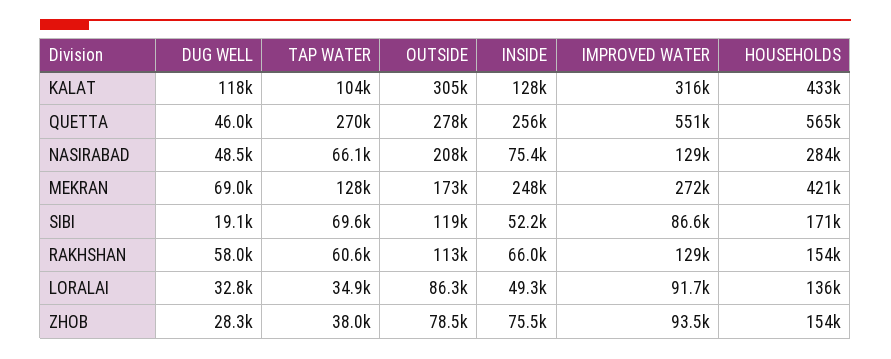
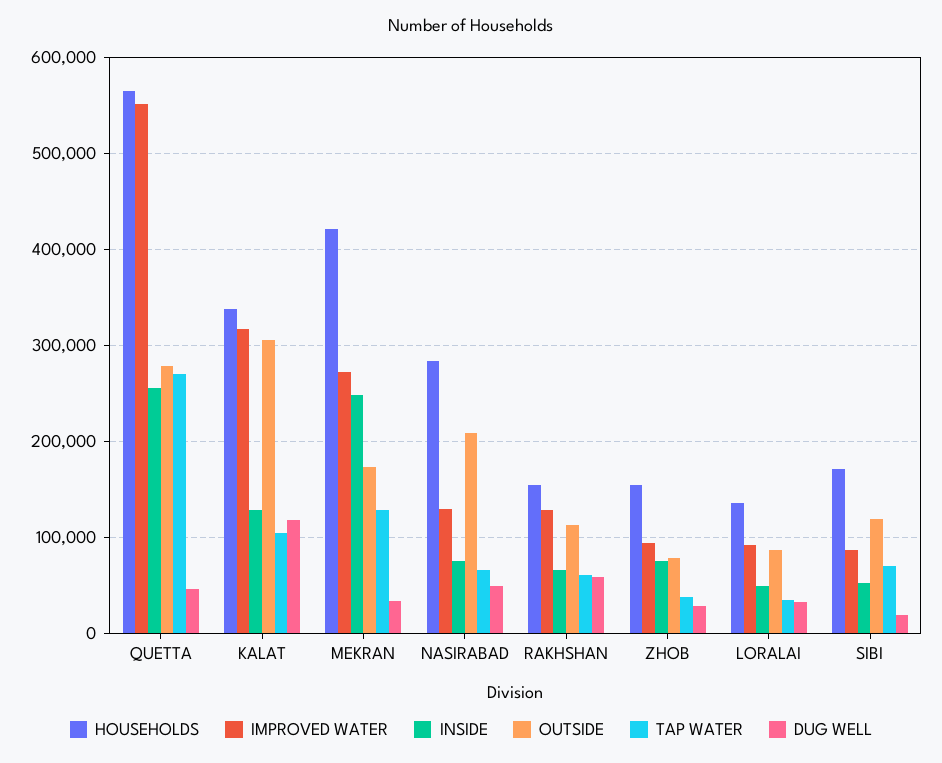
  {
    "DUG WELL": {
      "KALAT": 118000,
      "QUETTA": 46000,
      "NASIRABAD": 48500,
-     "MEKRAN": 69000,
+     "MEKRAN": 30000,
      "SIBI": 19100,
      "RAKHSHAN": 58000,
      "LORALAI": 32800,
      "ZHOB": 28300
    },
    "TAP WATER": {
      "KALAT": 104000,
      "QUETTA": 270000,
      "NASIRABAD": 66100,
      "MEKRAN": 128000,
      "SIBI": 69600,
      "RAKHSHAN": 60600,
      "LORALAI": 34900,
      "ZHOB": 38000
    },
    "OUTSIDE": {
      "KALAT": 305000,
      "QUETTA": 278000,
      "NASIRABAD": 208000,
      "MEKRAN": 173000,
      "SIBI": 119000,
      "RAKHSHAN": 113000,
      "LORALAI": 86300,
      "ZHOB": 78500
    },
    "INSIDE": {
      "KALAT": 128000,
      "QUETTA": 256000,
      "NASIRABAD": 75400,
      "MEKRAN": 248000,
      "SIBI": 52200,
      "RAKHSHAN": 66000,
      "LORALAI": 49300,
      "ZHOB": 75500
    },
    "IMPROVED WATER": {
      "KALAT": 316000,
      "QUETTA": 551000,
      "NASIRABAD": 129000,
      "MEKRAN": 272000,
      "SIBI": 86600,
      "RAKHSHAN": 129000,
      "LORALAI": 91700,
      "ZHOB": 93500
    },
    "HOUSEHOLDS": {
-     "KALAT": 433000,
+     "KALAT": 340000,
      "QUETTA": 565000,
      "NASIRABAD": 284000,
      "MEKRAN": 421000,
      "SIBI": 171000,
      "RAKHSHAN": 154000,
      "LORALAI": 136000,
      "ZHOB": 154000
    }
  }

